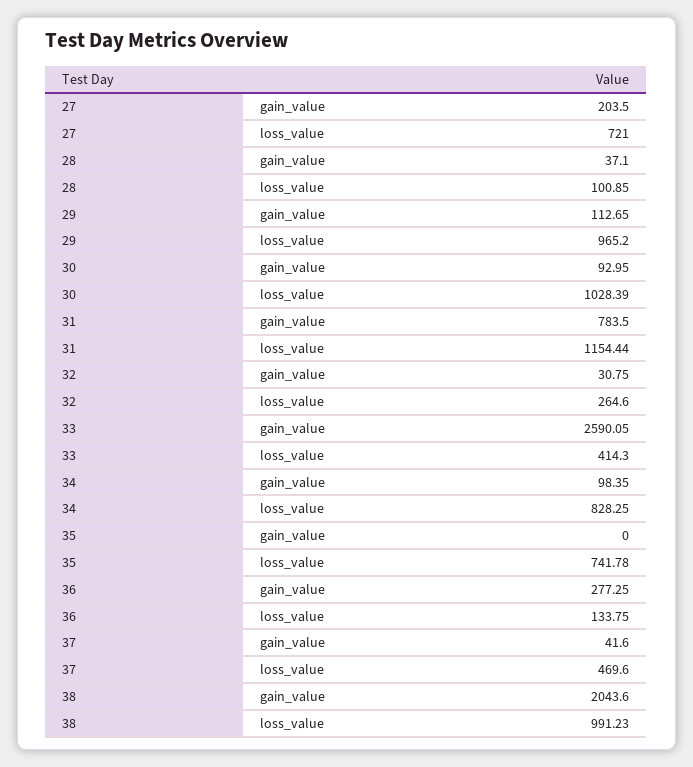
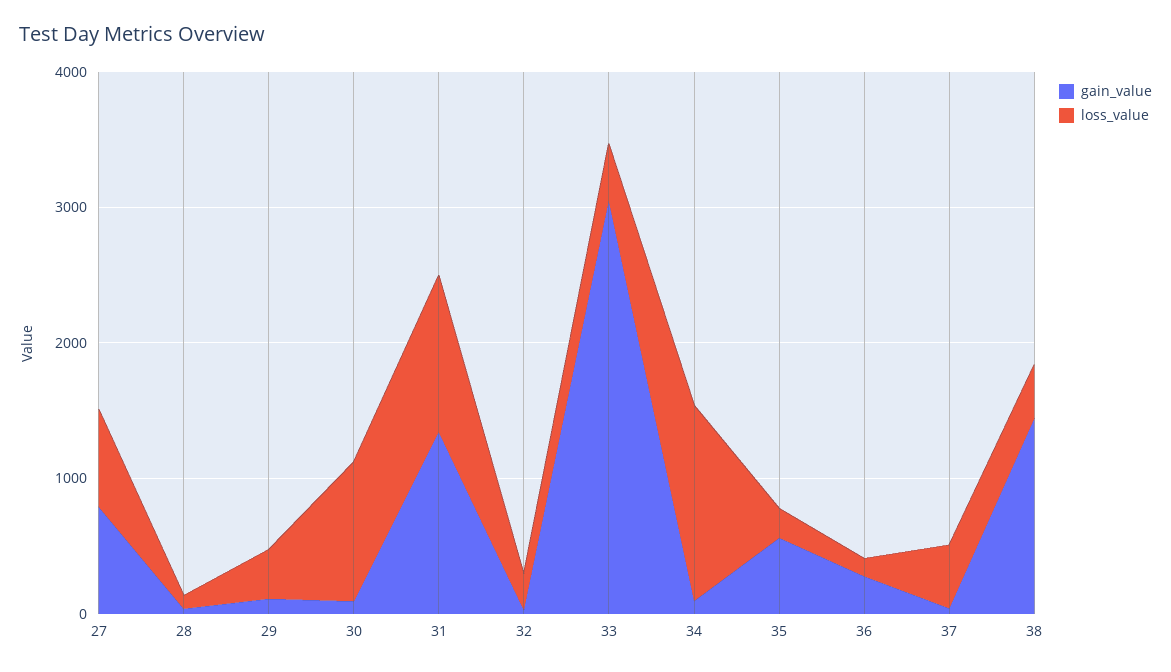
  {
    "gain_value": {
-     "27": 203.5,
+     "27": 800,
      "28": 37.1,
      "29": 112.65,
      "30": 92.95,
-     "31": 783.5,
+     "31": 1400,
      "32": 30.75,
-     "33": 2590.05,
+     "33": 3000,
      "34": 98.35,
-     "35": 0,
+     "35": 600,
      "36": 277.25,
      "37": 41.6,
-     "38": 2043.6
+     "38": 1400
    },
    "loss_value": {
      "27": 721,
      "28": 100.85,
-     "29": 965.2,
+     "29": 400,
      "30": 1028.39,
      "31": 1154.44,
      "32": 264.6,
      "33": 414.3,
-     "34": 828.25,
+     "34": 1400,
-     "35": 741.78,
+     "35": 200,
      "36": 133.75,
      "37": 469.6,
-     "38": 991.23
+     "38": 400
    }
  }

